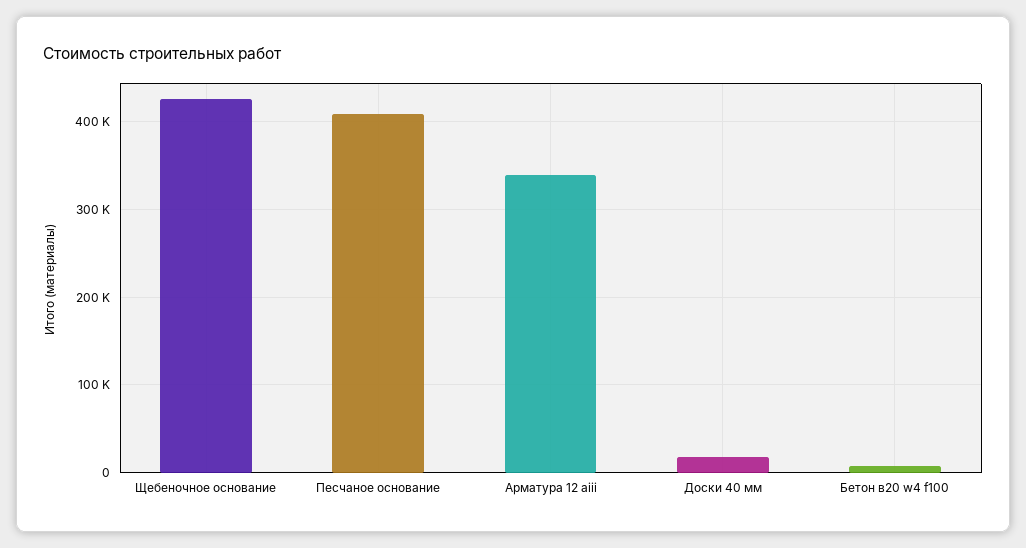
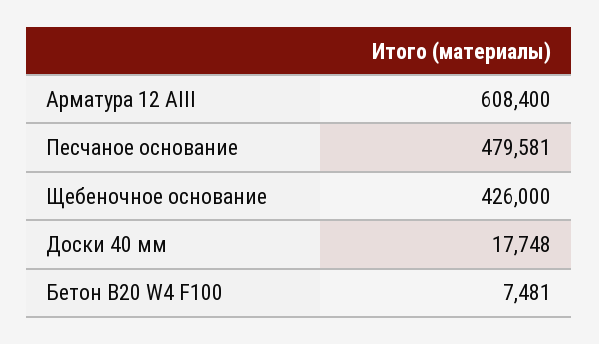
  {
    "Щебеночное основание": 426000,
-   "Песчаное основание": 410000,
+   "Песчаное основание": 479581,
-   "Арматура 12 аiii": 340000,
+   "Арматура 12 аiii": 608400,
    "Доски 40 мм": 17748,
    "Бетон в20 w4 f100": 7481
  }

